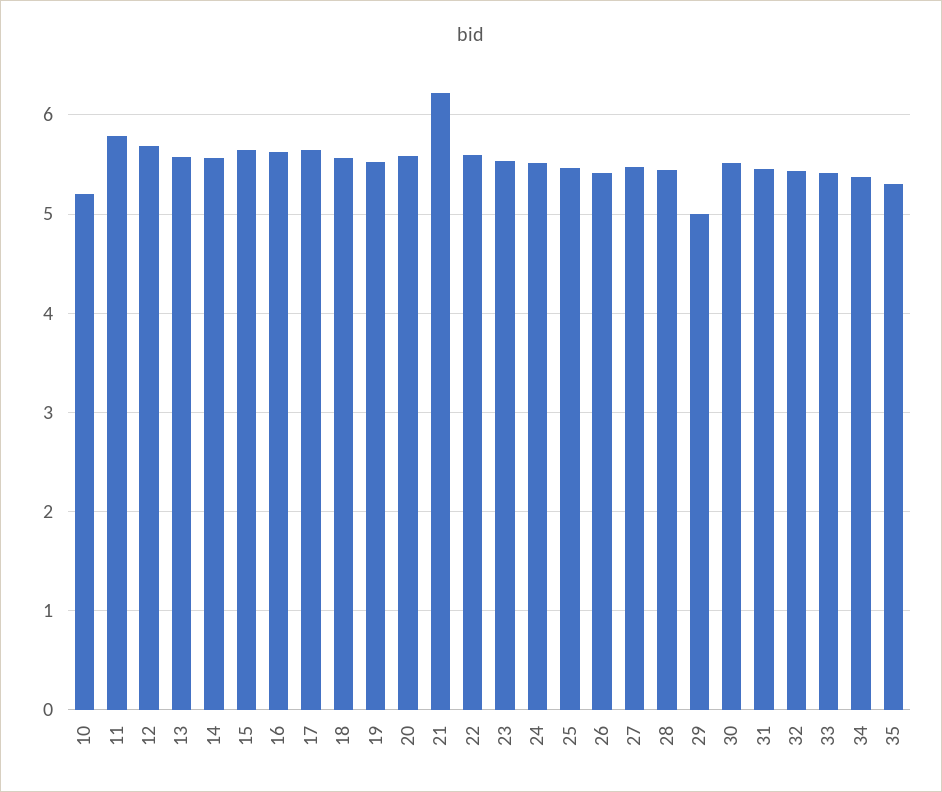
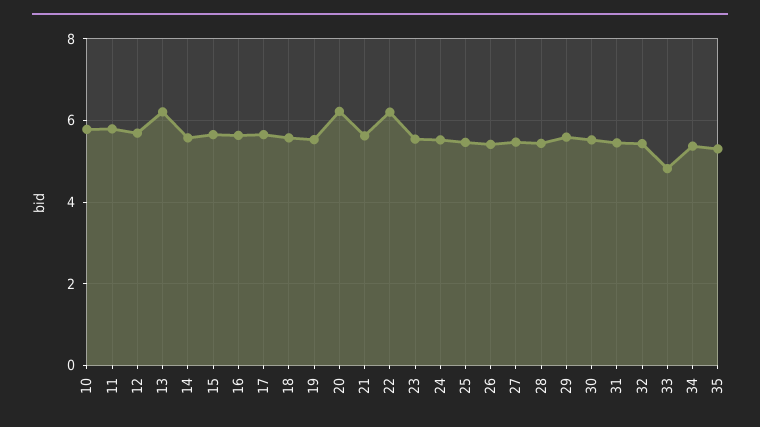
  {
-   "10": 5.2,
+   "10": 5.8,
    "11": 5.8,
    "12": 5.7,
-   "13": 5.6,
+   "13": 6.2,
    "14": 5.6,
    "15": 5.7,
    "16": 5.6,
    "17": 5.7,
    "18": 5.6,
    "19": 5.5,
-   "20": 5.6,
+   "20": 6.2,
-   "21": 6.2,
+   "21": 5.6,
-   "22": 5.6,
+   "22": 6.2,
    "23": 5.5,
    "24": 5.5,
    "25": 5.5,
    "26": 5.4,
    "27": 5.5,
    "28": 5.4,
-   "29": 5,
+   "29": 5.6,
    "30": 5.5,
    "31": 5.5,
    "32": 5.4,
-   "33": 5.4,
+   "33": 4.8,
    "34": 5.4,
    "35": 5.3
  }

